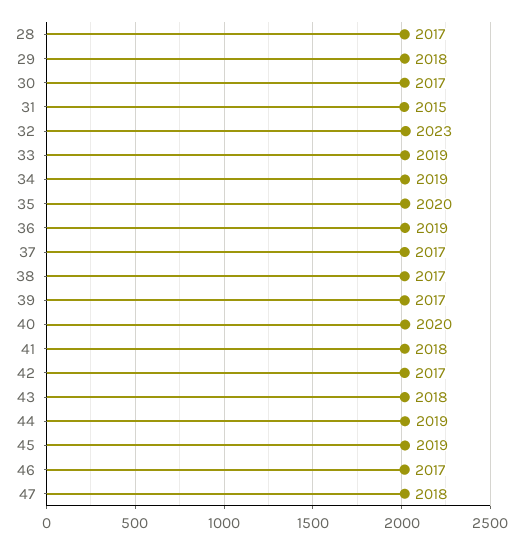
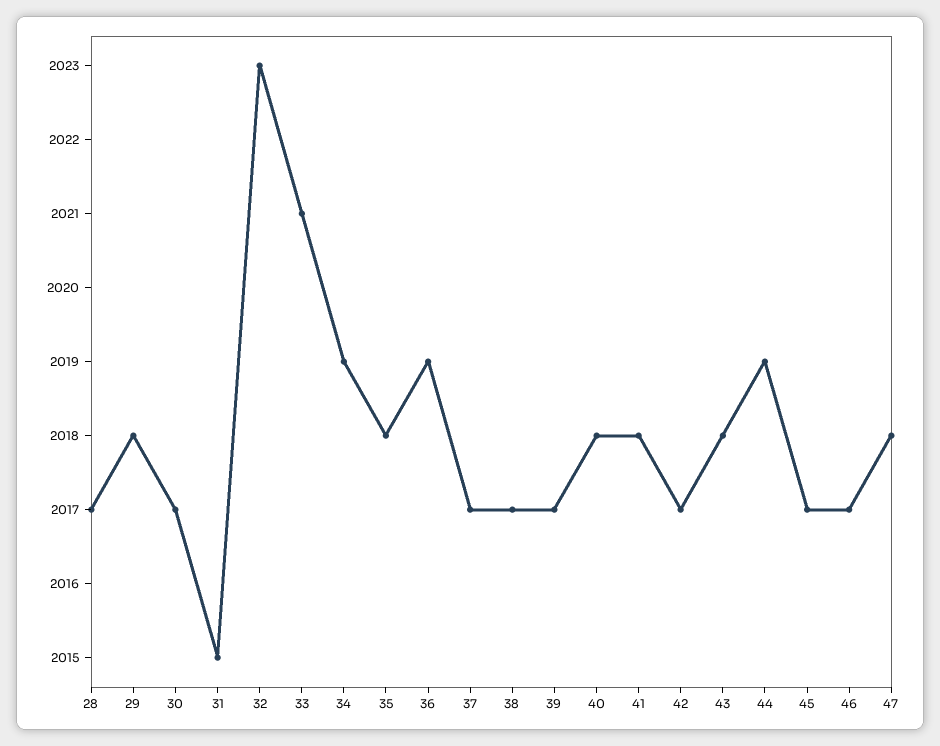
  {
    "28": 2017,
    "29": 2018,
    "30": 2017,
    "31": 2015,
    "32": 2023,
-   "33": 2019,
+   "33": 2021,
    "34": 2019,
-   "35": 2020,
+   "35": 2018,
    "36": 2019,
    "37": 2017,
    "38": 2017,
    "39": 2017,
-   "40": 2020,
+   "40": 2018,
    "41": 2018,
    "42": 2017,
    "43": 2018,
    "44": 2019,
-   "45": 2019,
+   "45": 2017,
    "46": 2017,
    "47": 2018
  }

